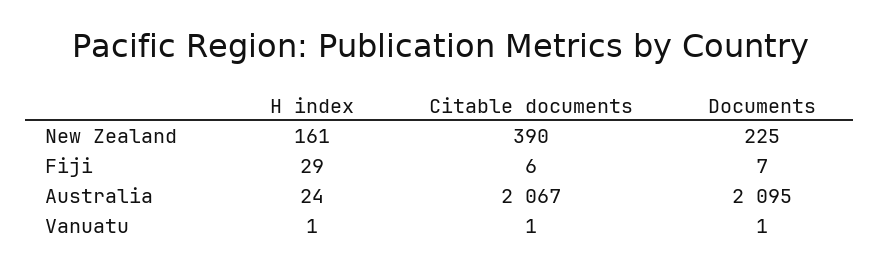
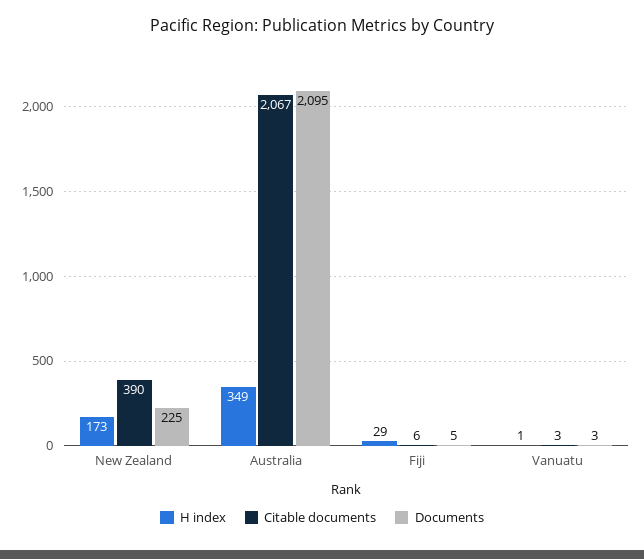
  {
    "H index": {
-     "New Zealand": 161,
+     "New Zealand": 173,
      "Fiji": 29,
-     "Australia": 24,
+     "Australia": 349,
      "Vanuatu": 1
    },
    "Citable documents": {
      "New Zealand": 390,
      "Fiji": 6,
      "Australia": 2067,
-     "Vanuatu": 1
+     "Vanuatu": 3
    },
    "Documents": {
      "New Zealand": 225,
-     "Fiji": 7,
+     "Fiji": 5,
      "Australia": 2095,
-     "Vanuatu": 1
+     "Vanuatu": 3
    }
  }

